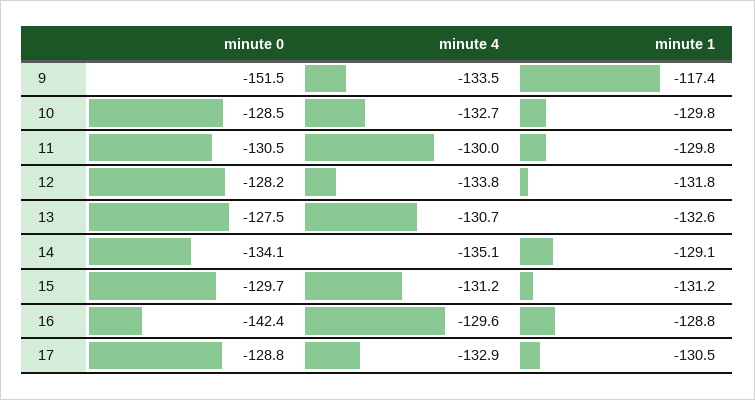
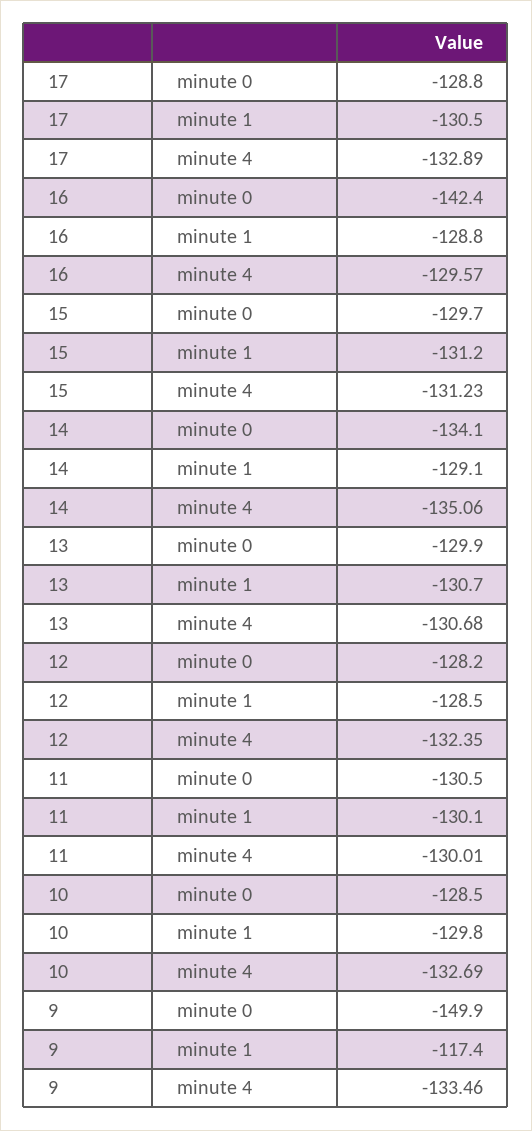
  {
    "minute 0": {
-     "9": -151.5,
+     "9": -149.9,
      "10": -128.5,
      "11": -130.5,
      "12": -128.2,
-     "13": -127.5,
+     "13": -129.9,
      "14": -134.1,
      "15": -129.7,
      "16": -142.4,
      "17": -128.8
    },
    "minute 4": {
      "9": -133.46,
      "10": -132.69,
      "11": -130.01,
-     "12": -133.8,
+     "12": -132.35,
      "13": -130.68,
      "14": -135.06,
      "15": -131.23,
      "16": -129.57,
      "17": -132.89
    },
    "minute 1": {
      "9": -117.4,
      "10": -129.8,
-     "11": -129.8,
+     "11": -130.1,
-     "12": -131.8,
+     "12": -128.5,
-     "13": -132.6,
+     "13": -130.7,
      "14": -129.1,
      "15": -131.2,
      "16": -128.8,
      "17": -130.5
    }
  }

